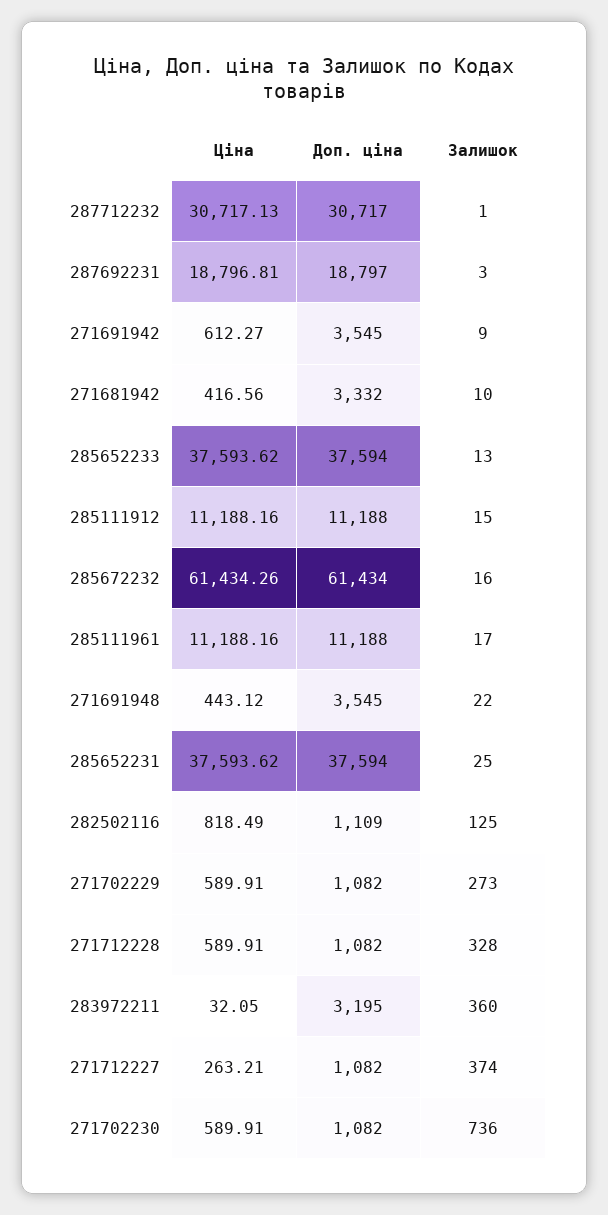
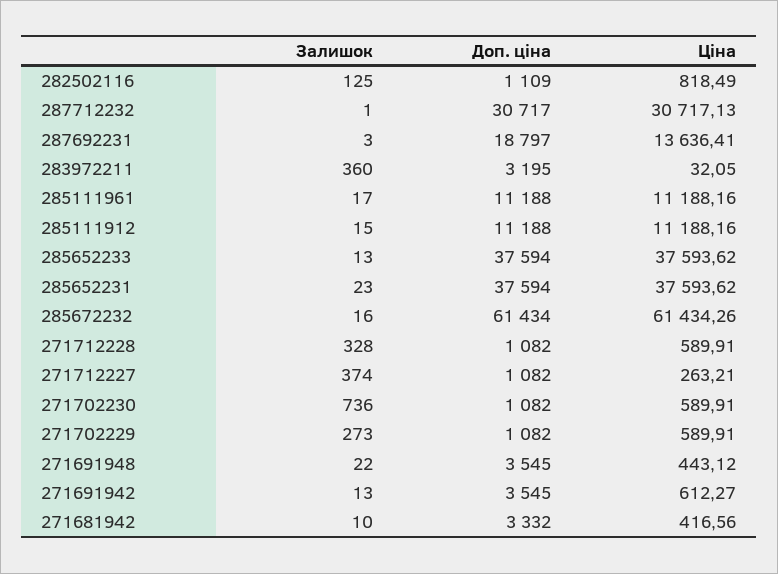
  {
    "Ціна": {
      "287712232": 30717.13,
-     "287692231": 18796.81,
+     "287692231": 13636.41,
      "271691942": 612.27,
      "271681942": 416.56,
      "285652233": 37593.62,
      "285111912": 11188.16,
      "285672232": 61434.26,
      "285111961": 11188.16,
      "271691948": 443.12,
      "285652231": 37593.62,
      "282502116": 818.49,
      "271702229": 589.91,
      "271712228": 589.91,
      "283972211": 32.05,
      "271712227": 263.21,
      "271702230": 589.91
    },
    "Доп. ціна": {
      "287712232": 30717,
      "287692231": 18797,
      "271691942": 3545,
      "271681942": 3332,
      "285652233": 37594,
      "285111912": 11188,
      "285672232": 61434,
      "285111961": 11188,
      "271691948": 3545,
      "285652231": 37594,
      "282502116": 1109,
      "271702229": 1082,
      "271712228": 1082,
      "283972211": 3195,
      "271712227": 1082,
      "271702230": 1082
    },
    "Залишок": {
      "287712232": 1,
      "287692231": 3,
-     "271691942": 9,
+     "271691942": 13,
      "271681942": 10,
      "285652233": 13,
      "285111912": 15,
      "285672232": 16,
      "285111961": 17,
      "271691948": 22,
-     "285652231": 25,
+     "285652231": 23,
      "282502116": 125,
      "271702229": 273,
      "271712228": 328,
      "283972211": 360,
      "271712227": 374,
      "271702230": 736
    }
  }

